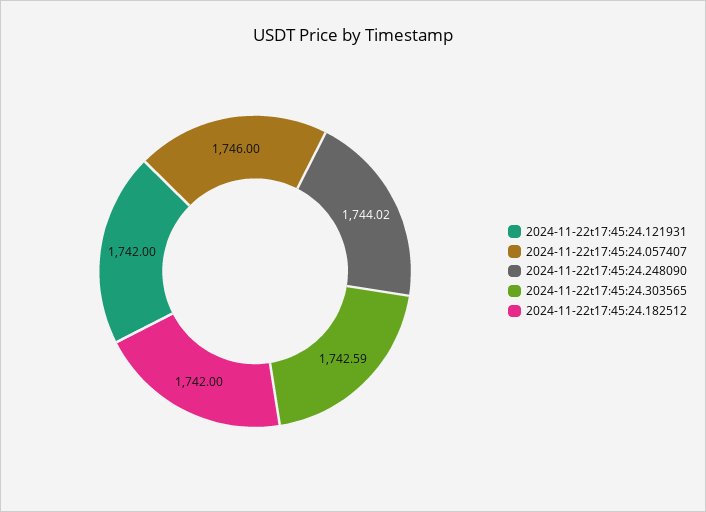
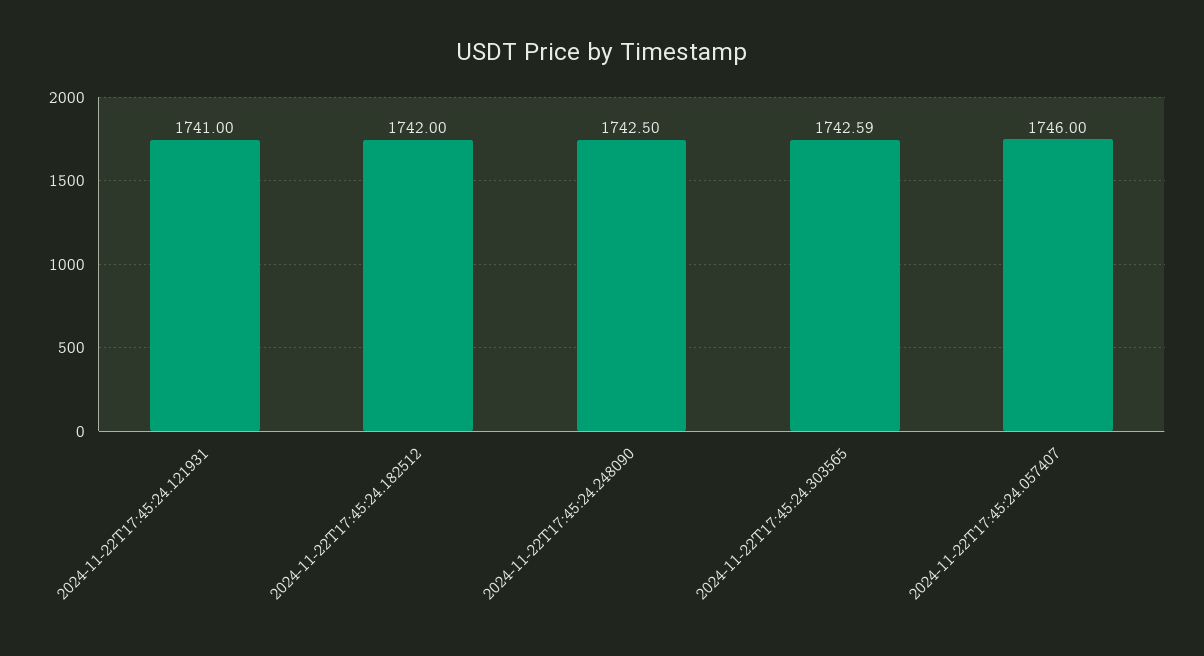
  {
-   "2024-11-22t17:45:24.121931": 1742,
+   "2024-11-22t17:45:24.121931": 1741,
    "2024-11-22t17:45:24.057407": 1746,
-   "2024-11-22t17:45:24.248090": 1744.02,
+   "2024-11-22t17:45:24.248090": 1742.5,
    "2024-11-22t17:45:24.303565": 1742.59,
    "2024-11-22t17:45:24.182512": 1742
  }

